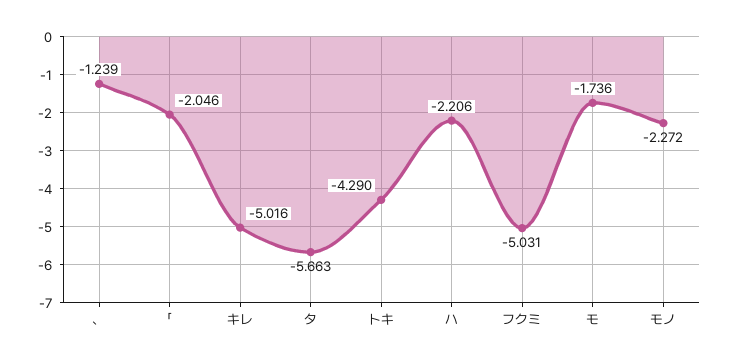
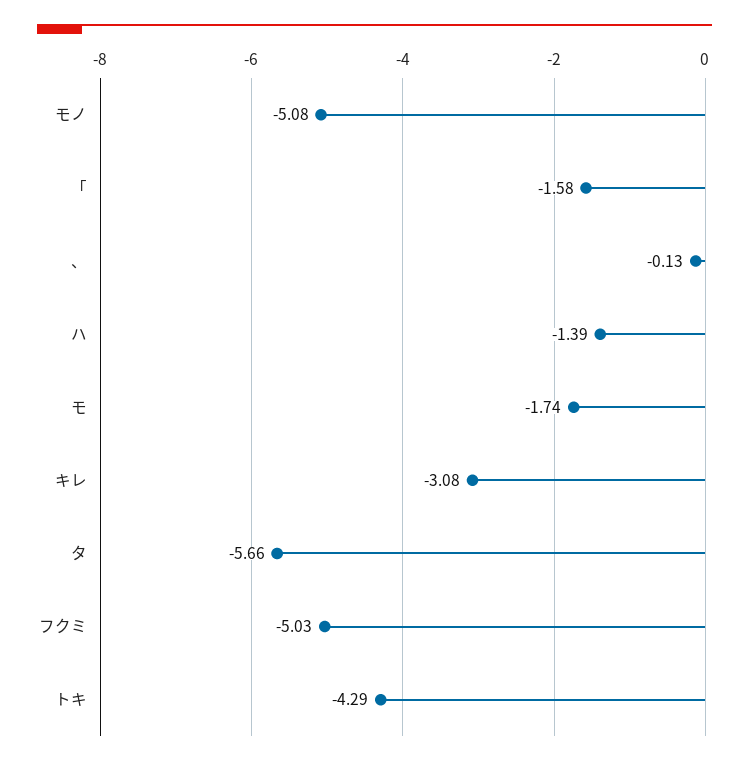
  {
-   "、": -1.239,
+   "、": -0.13,
-   "「": -2.046,
+   "「": -1.58,
-   "キレ": -5.016,
+   "キレ": -3.08,
    "タ": -5.663,
    "トキ": -4.29,
-   "ハ": -2.206,
+   "ハ": -1.39,
    "フクミ": -5.031,
    "モ": -1.736,
-   "モノ": -2.272
+   "モノ": -5.08
  }

